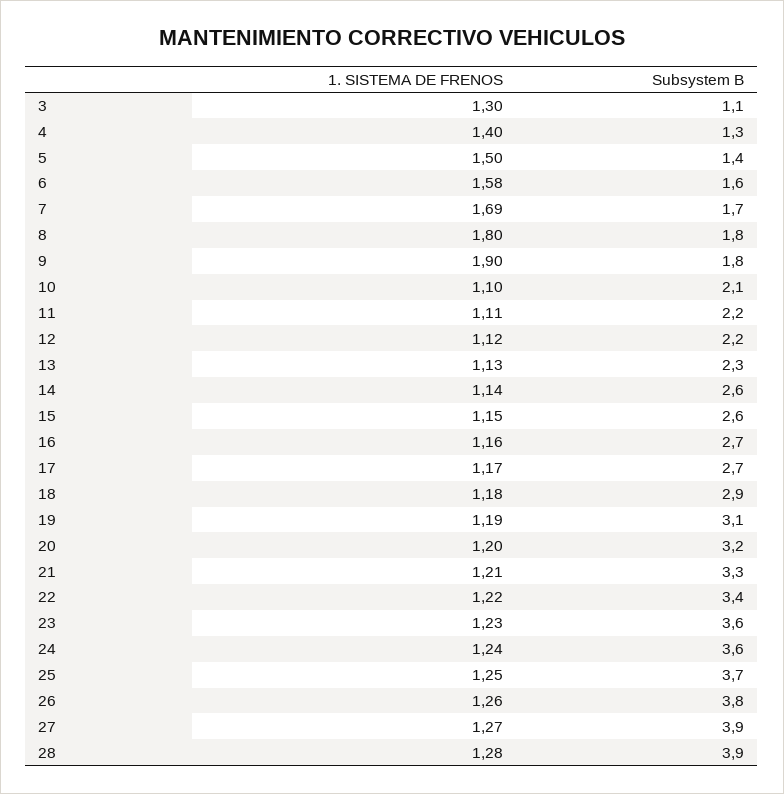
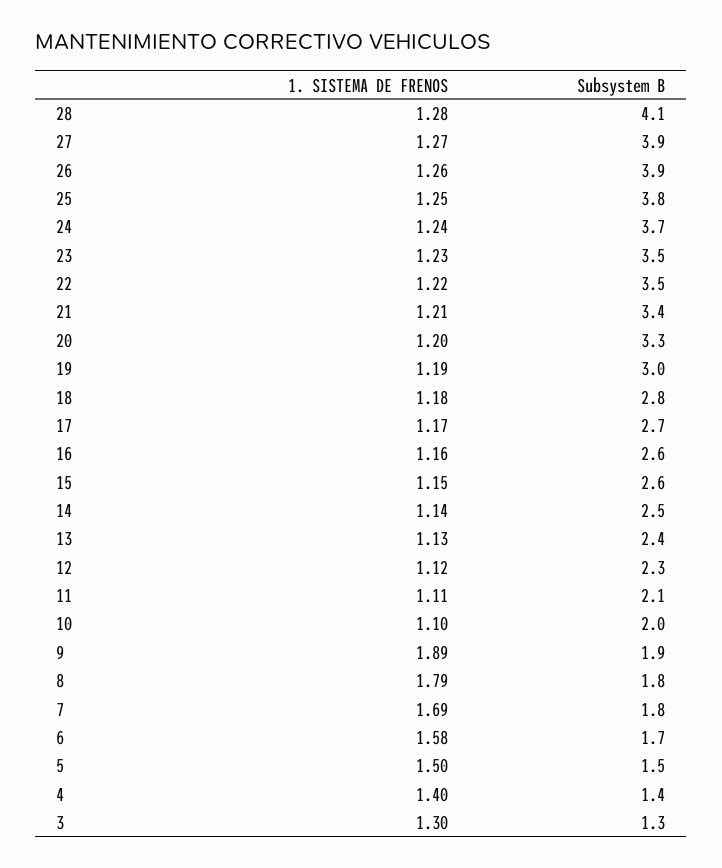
  {
    "1. SISTEMA DE FRENOS": {
      "3": 1.3,
      "4": 1.4,
      "5": 1.5,
      "6": 1.58,
      "7": 1.69,
-     "8": 1.8,
+     "8": 1.79,
-     "9": 1.9,
+     "9": 1.89,
      "10": 1.1,
      "11": 1.11,
      "12": 1.12,
      "13": 1.13,
      "14": 1.14,
      "15": 1.15,
      "16": 1.16,
      "17": 1.17,
      "18": 1.18,
      "19": 1.19,
      "20": 1.2,
      "21": 1.21,
      "22": 1.22,
      "23": 1.23,
      "24": 1.24,
      "25": 1.25,
      "26": 1.26,
      "27": 1.27,
      "28": 1.28
    },
    "Subsystem B": {
-     "3": 1.1,
+     "3": 1.3,
-     "4": 1.3,
+     "4": 1.4,
-     "5": 1.4,
+     "5": 1.5,
-     "6": 1.6,
+     "6": 1.7,
-     "7": 1.7,
+     "7": 1.8,
      "8": 1.8,
-     "9": 1.8,
+     "9": 1.9,
-     "10": 2.1,
+     "10": 2,
-     "11": 2.2,
+     "11": 2.1,
-     "12": 2.2,
+     "12": 2.3,
-     "13": 2.3,
+     "13": 2.4,
-     "14": 2.6,
+     "14": 2.5,
      "15": 2.6,
-     "16": 2.7,
+     "16": 2.6,
      "17": 2.7,
-     "18": 2.9,
+     "18": 2.8,
-     "19": 3.1,
+     "19": 3,
-     "20": 3.2,
+     "20": 3.3,
-     "21": 3.3,
+     "21": 3.4,
-     "22": 3.4,
+     "22": 3.5,
-     "23": 3.6,
+     "23": 3.5,
-     "24": 3.6,
+     "24": 3.7,
-     "25": 3.7,
+     "25": 3.8,
-     "26": 3.8,
+     "26": 3.9,
      "27": 3.9,
-     "28": 3.9
+     "28": 4.1
    }
  }

